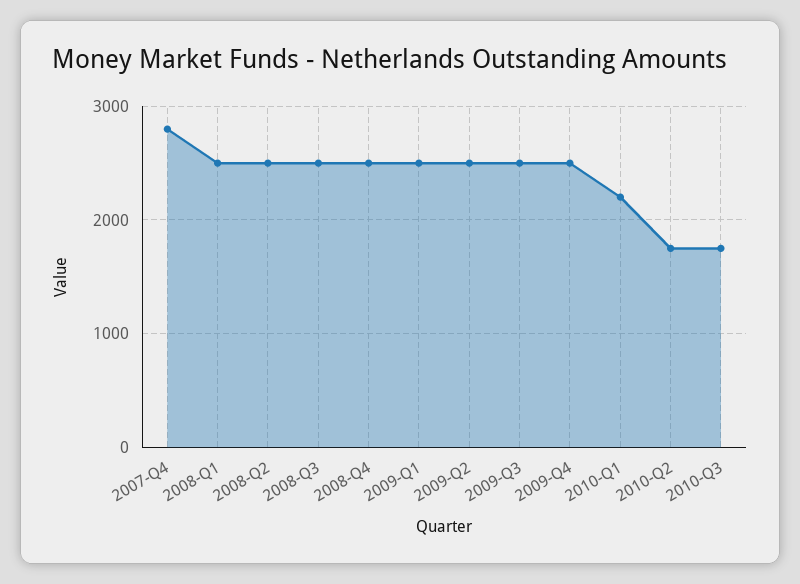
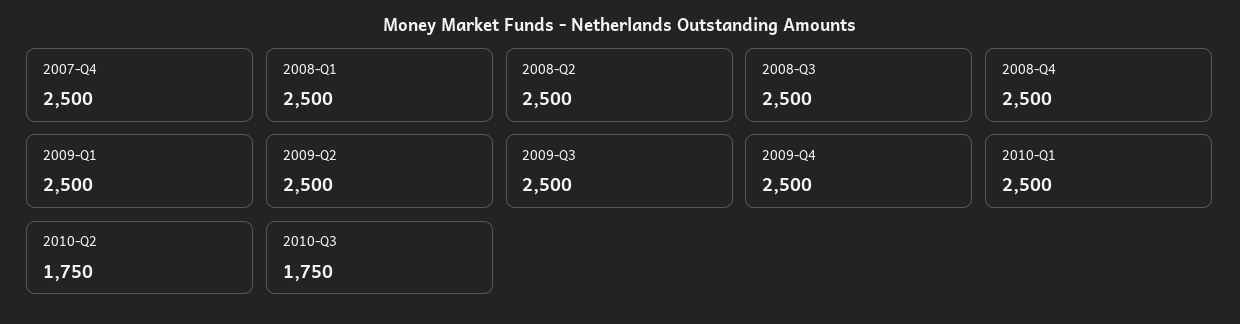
  {
-   "2007-Q4": 2800,
+   "2007-Q4": 2500,
    "2008-Q1": 2500,
    "2008-Q2": 2500,
    "2008-Q3": 2500,
    "2008-Q4": 2500,
    "2009-Q1": 2500,
    "2009-Q2": 2500,
    "2009-Q3": 2500,
    "2009-Q4": 2500,
-   "2010-Q1": 2200,
+   "2010-Q1": 2500,
    "2010-Q2": 1750,
    "2010-Q3": 1750
  }

